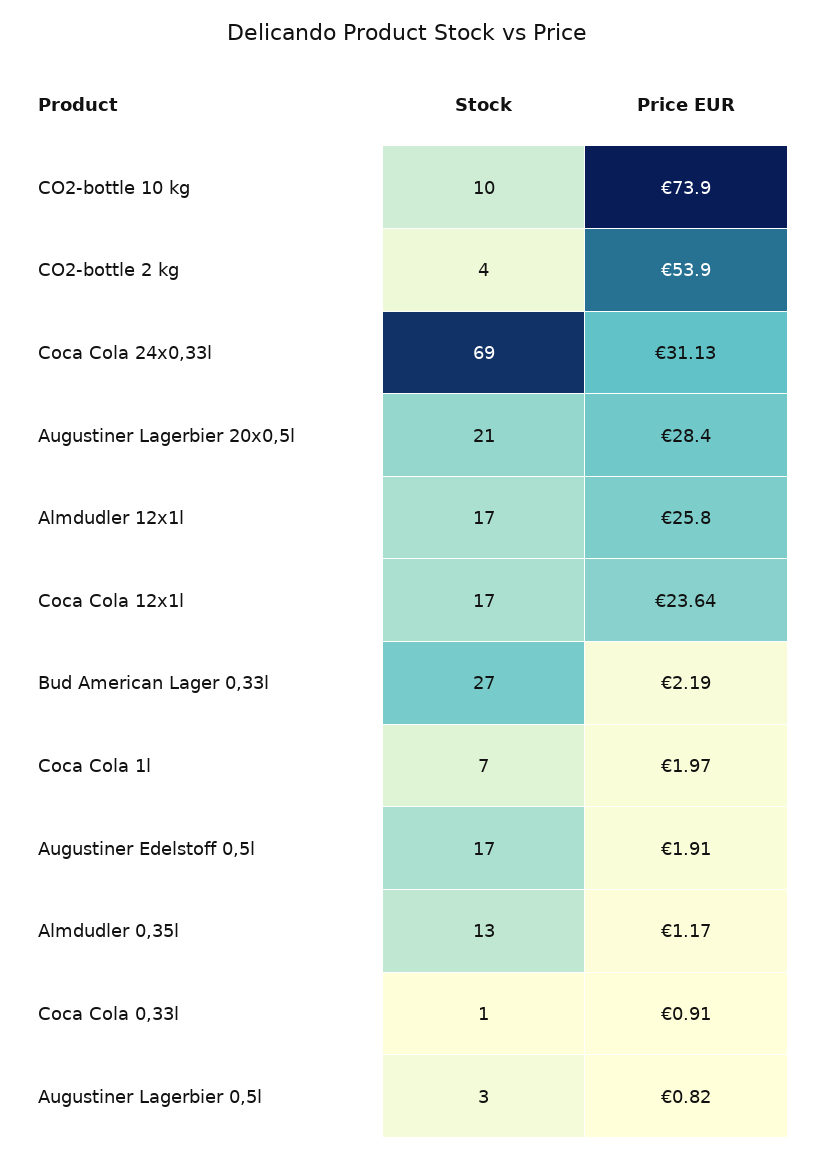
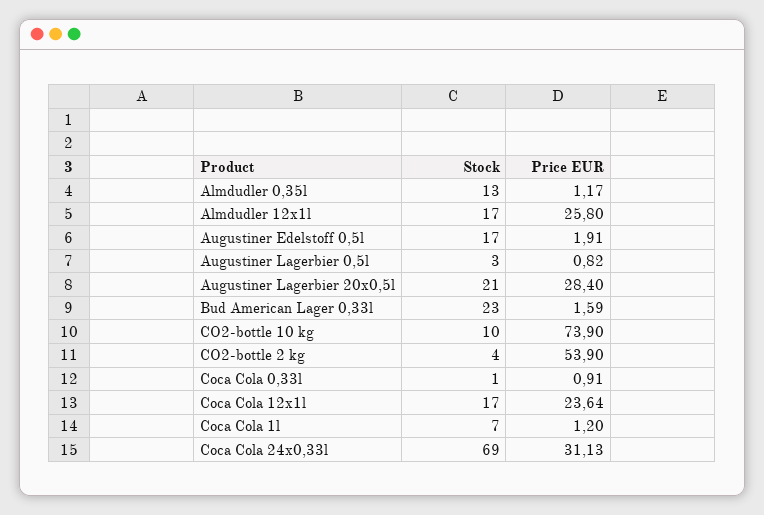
  {
    "Stock": {
      "CO2-bottle 10 kg": 10,
      "CO2-bottle 2 kg": 4,
      "Coca Cola 24x0,33l": 69,
      "Augustiner Lagerbier 20x0,5l": 21,
      "Almdudler 12x1l": 17,
      "Coca Cola 12x1l": 17,
-     "Bud American Lager 0,33l": 27,
+     "Bud American Lager 0,33l": 23,
      "Coca Cola 1l": 7,
      "Augustiner Edelstoff 0,5l": 17,
      "Almdudler 0,35l": 13,
      "Coca Cola 0,33l": 1,
      "Augustiner Lagerbier 0,5l": 3
    },
    "Price EUR": {
      "CO2-bottle 10 kg": 73.9,
      "CO2-bottle 2 kg": 53.9,
      "Coca Cola 24x0,33l": 31.13,
      "Augustiner Lagerbier 20x0,5l": 28.4,
      "Almdudler 12x1l": 25.8,
      "Coca Cola 12x1l": 23.64,
-     "Bud American Lager 0,33l": 2.19,
+     "Bud American Lager 0,33l": 1.59,
-     "Coca Cola 1l": 1.97,
+     "Coca Cola 1l": 1.2,
      "Augustiner Edelstoff 0,5l": 1.91,
      "Almdudler 0,35l": 1.17,
      "Coca Cola 0,33l": 0.91,
      "Augustiner Lagerbier 0,5l": 0.82
    }
  }

